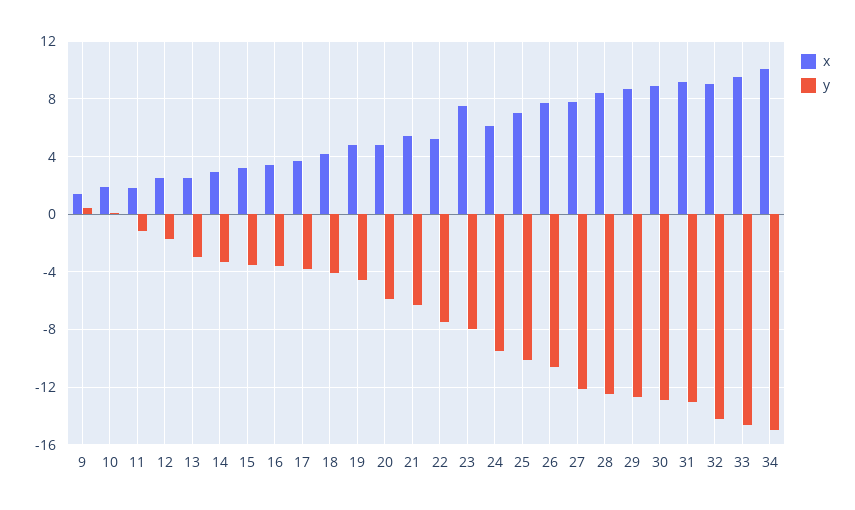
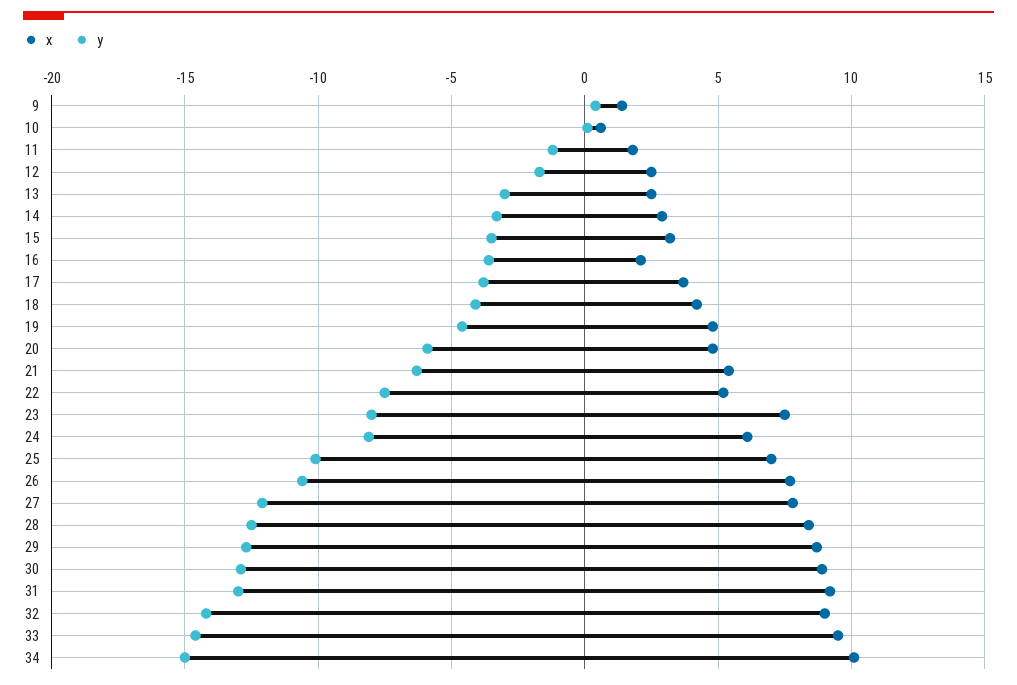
  {
    "x": {
      "9": 1.5,
-     "10": 2,
+     "10": 0.5,
      "11": 2,
      "12": 2.5,
      "13": 2.5,
      "14": 3,
      "15": 3,
-     "16": 3.5,
+     "16": 2,
      "17": 3.5,
      "18": 4,
      "19": 5,
      "20": 5,
      "21": 5.5,
      "22": 5,
      "23": 7.5,
      "24": 6,
      "25": 7,
      "26": 7.5,
      "27": 8,
      "28": 8.5,
      "29": 8.5,
      "30": 9,
      "31": 9,
      "32": 9,
      "33": 9.5,
      "34": 10
    },
    "y": {
      "9": 0.5,
      "10": 0,
      "11": -1,
      "12": -1.5,
      "13": -3,
      "14": -3.5,
      "15": -3.5,
      "16": -3.5,
      "17": -4,
      "18": -4,
      "19": -4.5,
      "20": -6,
      "21": -6.5,
      "22": -7.5,
      "23": -8,
-     "24": -9.5,
+     "24": -8,
      "25": -10,
      "26": -10.5,
      "27": -12,
      "28": -12.5,
      "29": -12.5,
      "30": -13,
      "31": -13,
      "32": -14,
      "33": -14.5,
      "34": -15
    }
  }

